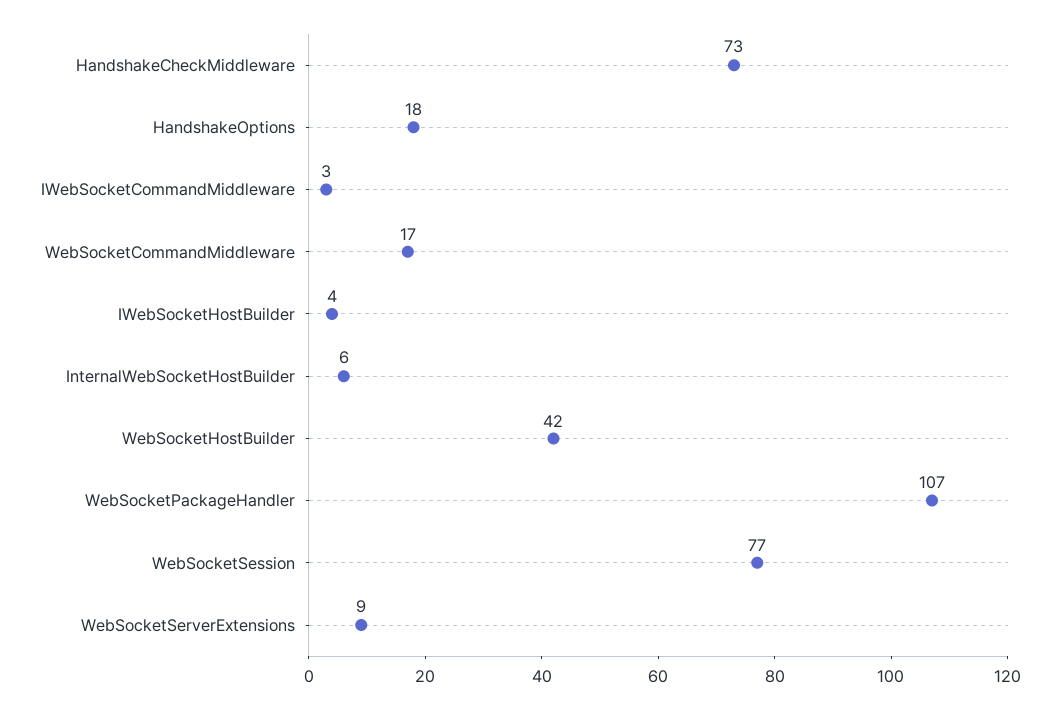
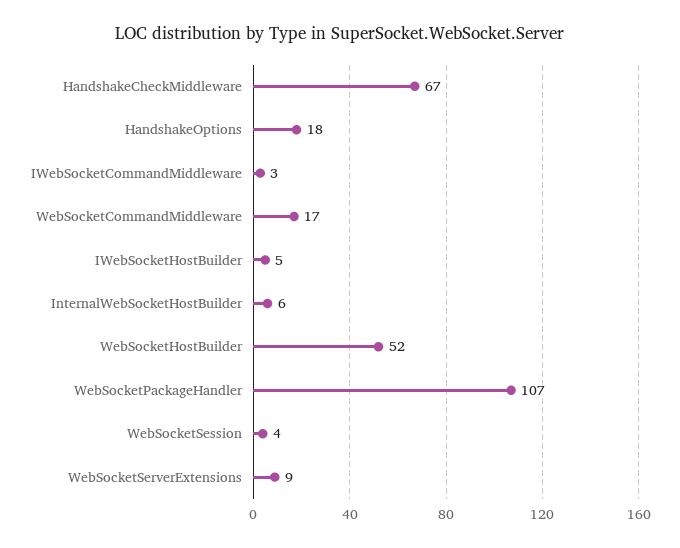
  {
-   "HandshakeCheckMiddleware": 73,
+   "HandshakeCheckMiddleware": 67,
    "HandshakeOptions": 18,
    "IWebSocketCommandMiddleware": 3,
    "WebSocketCommandMiddleware": 17,
-   "IWebSocketHostBuilder": 4,
+   "IWebSocketHostBuilder": 5,
    "InternalWebSocketHostBuilder": 6,
-   "WebSocketHostBuilder": 42,
+   "WebSocketHostBuilder": 52,
    "WebSocketPackageHandler": 107,
-   "WebSocketSession": 77,
+   "WebSocketSession": 4,
    "WebSocketServerExtensions": 9
  }

